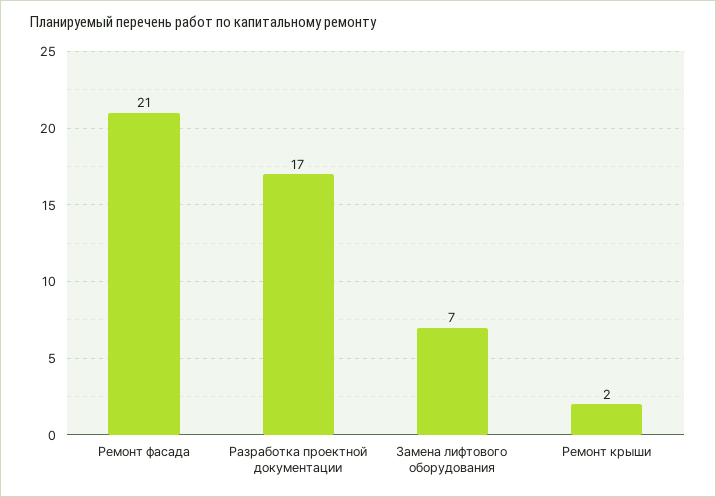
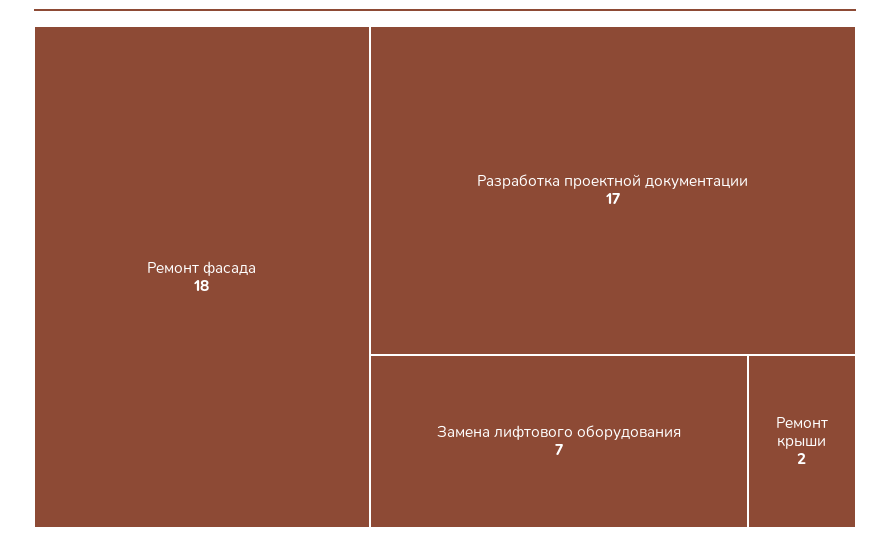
  {
-   "Ремонт фасада": 21,
+   "Ремонт фасада": 18,
    "Разработка проектной документации": 17,
    "Замена лифтового оборудования": 7,
    "Ремонт крыши": 2
  }

